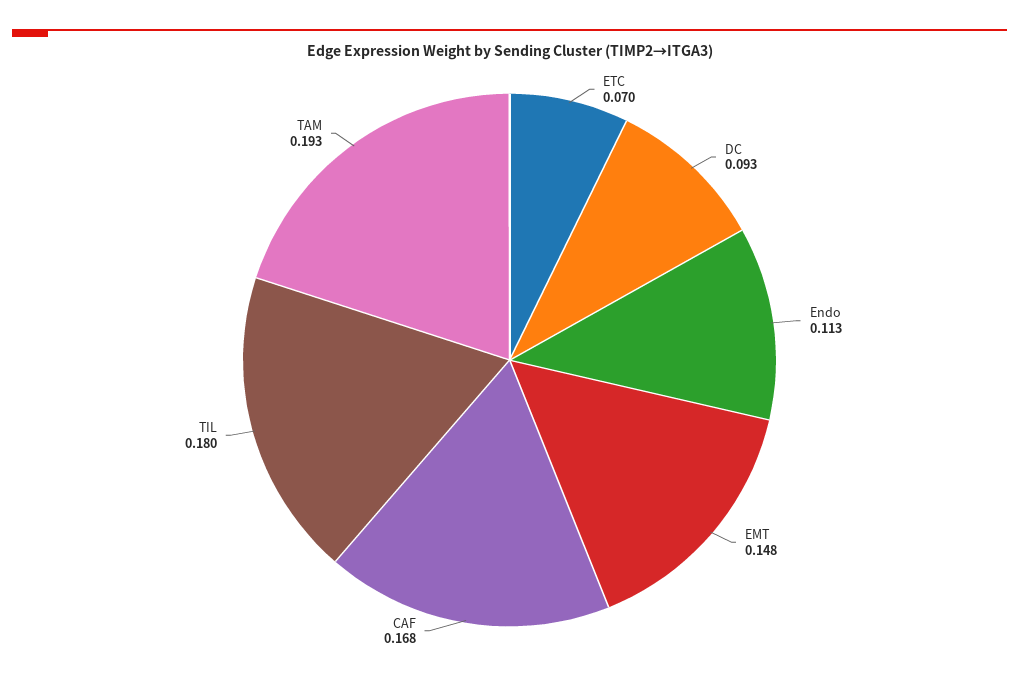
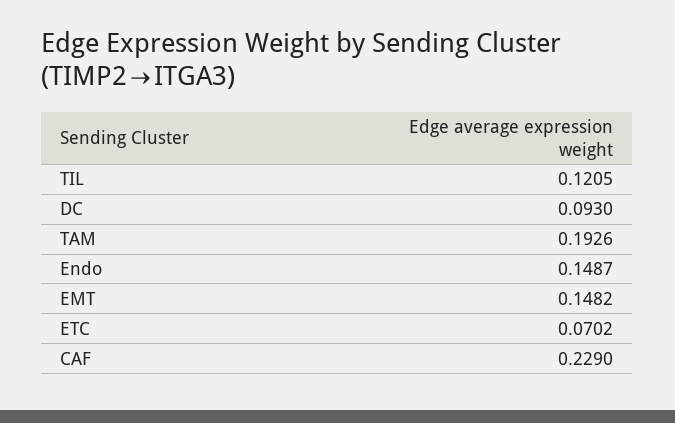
  {
    "ETC": 0.0702,
    "DC": 0.093,
-   "Endo": 0.113,
+   "Endo": 0.1487,
    "EMT": 0.1482,
-   "CAF": 0.168,
+   "CAF": 0.229,
-   "TIL": 0.18,
+   "TIL": 0.1205,
    "TAM": 0.1926
  }

